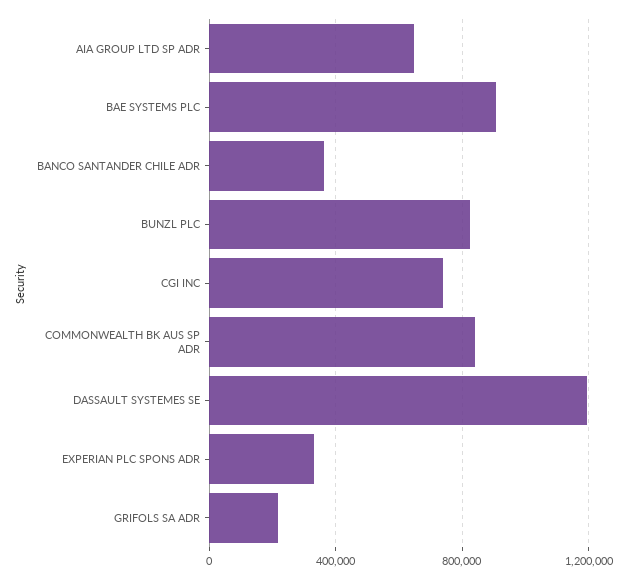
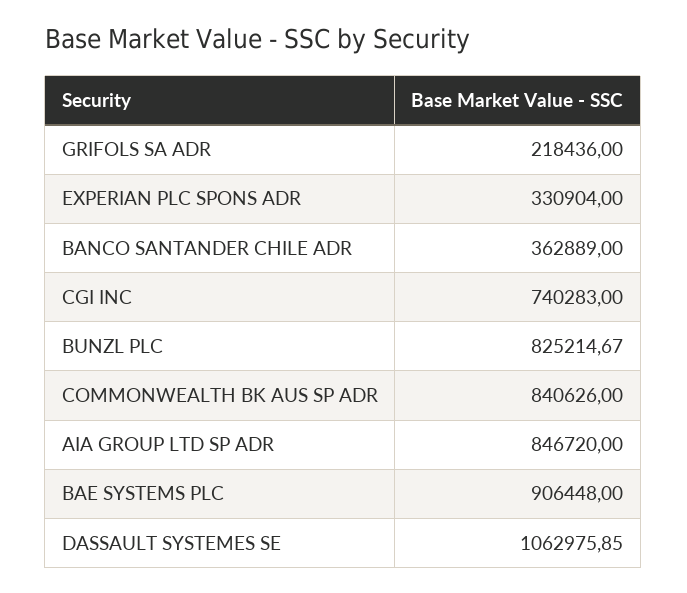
  {
-   "AIA GROUP LTD SP ADR": 650000,
+   "AIA GROUP LTD SP ADR": 846720,
    "BAE SYSTEMS PLC": 906448,
    "BANCO SANTANDER CHILE ADR": 362889,
    "BUNZL PLC": 825214.67,
    "CGI INC": 740283,
    "COMMONWEALTH BK AUS SP ADR": 840626,
-   "DASSAULT SYSTEMES SE": 1200000,
+   "DASSAULT SYSTEMES SE": 1062975.85,
    "EXPERIAN PLC SPONS ADR": 330904,
    "GRIFOLS SA ADR": 218436
  }

